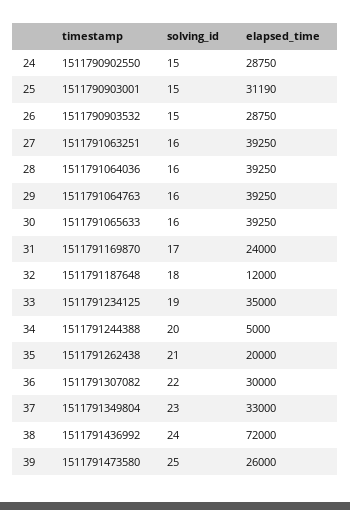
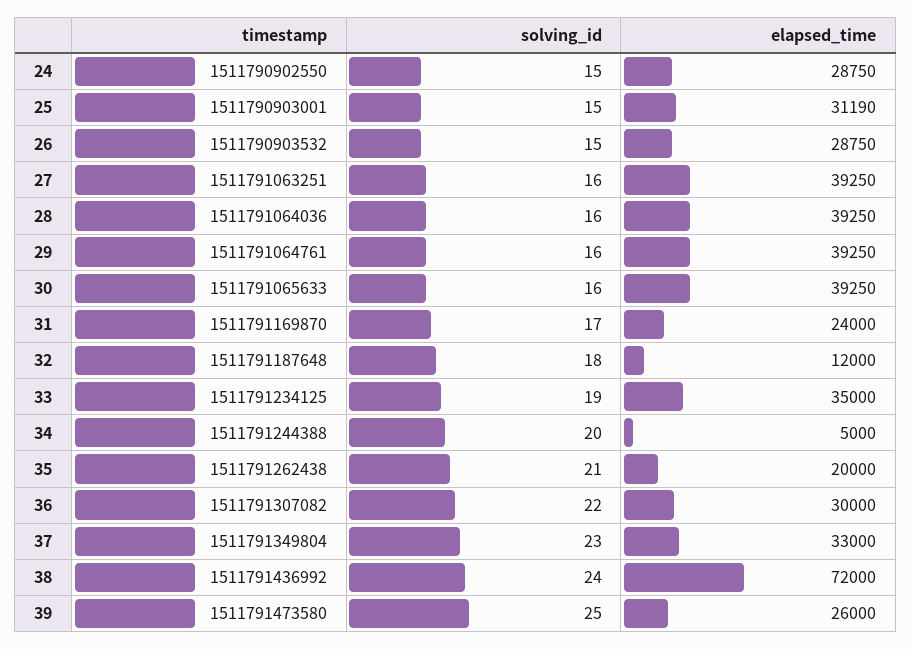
  {
    "timestamp": {
      "24": 1511790902550,
      "25": 1511790903001,
      "26": 1511790903532,
      "27": 1511791063251,
      "28": 1511791064036,
-     "29": 1511791064763,
+     "29": 1511791064761,
      "30": 1511791065633,
      "31": 1511791169870,
      "32": 1511791187648,
      "33": 1511791234125,
      "34": 1511791244388,
      "35": 1511791262438,
      "36": 1511791307082,
      "37": 1511791349804,
      "38": 1511791436992,
      "39": 1511791473580
    },
    "solving_id": {
      "24": 15,
      "25": 15,
      "26": 15,
      "27": 16,
      "28": 16,
      "29": 16,
      "30": 16,
      "31": 17,
      "32": 18,
      "33": 19,
      "34": 20,
      "35": 21,
      "36": 22,
      "37": 23,
      "38": 24,
      "39": 25
    },
    "elapsed_time": {
      "24": 28750,
      "25": 31190,
      "26": 28750,
      "27": 39250,
      "28": 39250,
      "29": 39250,
      "30": 39250,
      "31": 24000,
      "32": 12000,
      "33": 35000,
      "34": 5000,
      "35": 20000,
      "36": 30000,
      "37": 33000,
      "38": 72000,
      "39": 26000
    }
  }

